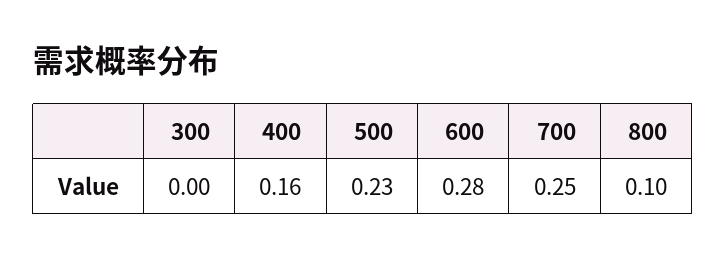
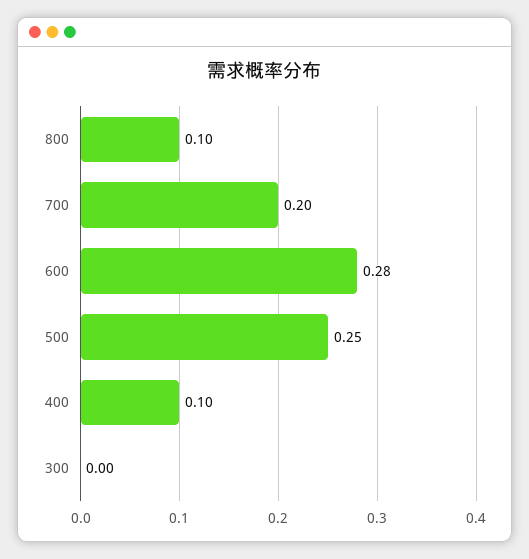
  {
    "300": 0,
-   "400": 0.16,
+   "400": 0.1,
-   "500": 0.23,
+   "500": 0.25,
    "600": 0.28,
-   "700": 0.25,
+   "700": 0.2,
    "800": 0.1
  }

